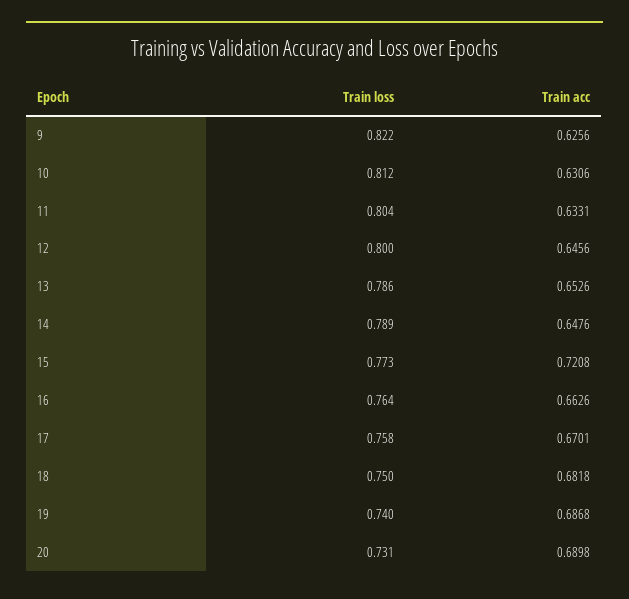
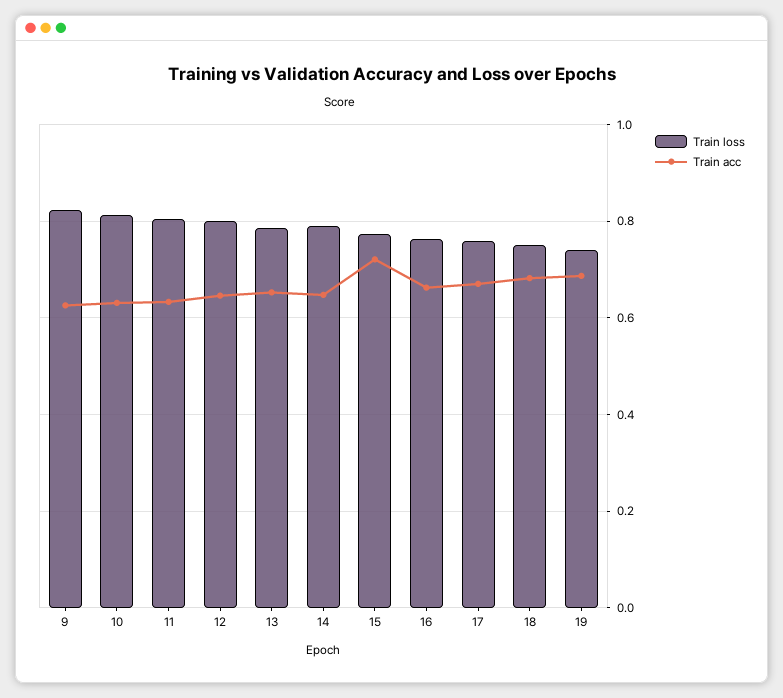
  {
    "Train loss": {
      "9": 0.822,
      "10": 0.812,
      "11": 0.804,
      "12": 0.8,
      "13": 0.786,
      "14": 0.789,
      "15": 0.773,
      "16": 0.764,
      "17": 0.758,
      "18": 0.75,
-     "19": 0.74,
+     "19": 0.74
-     "20": 0.731
    },
    "Train acc": {
      "9": 0.6256,
      "10": 0.6306,
      "11": 0.6331,
      "12": 0.6456,
      "13": 0.6526,
      "14": 0.6476,
      "15": 0.7208,
      "16": 0.6626,
      "17": 0.6701,
      "18": 0.6818,
-     "19": 0.6868,
+     "19": 0.6868
-     "20": 0.6898
    }
  }

